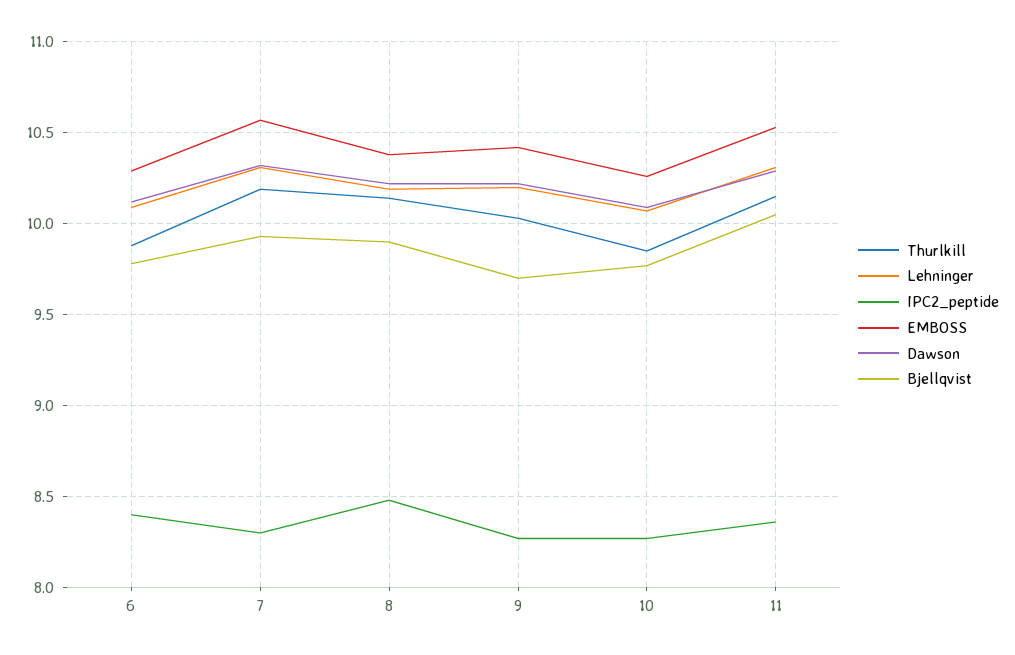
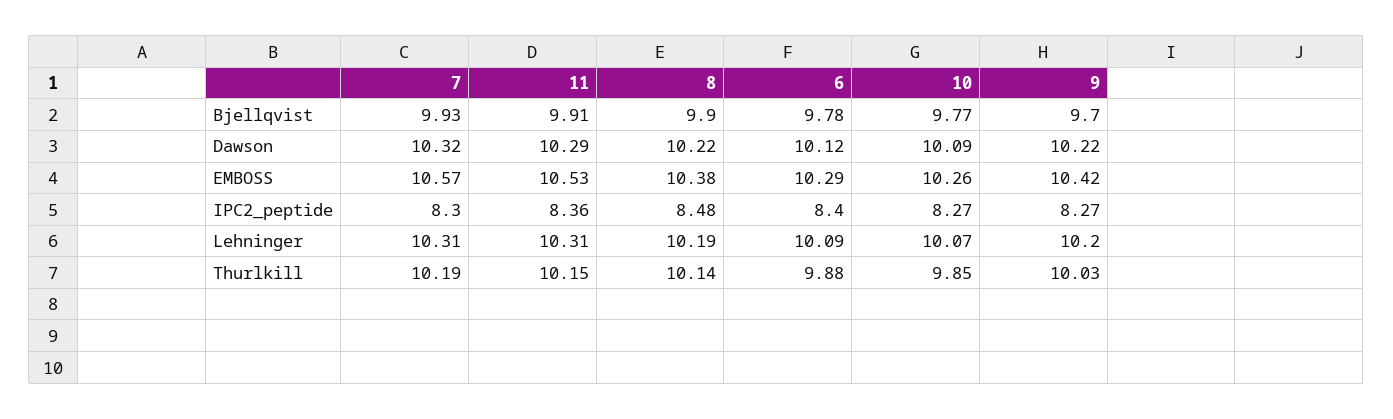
  {
    "Thurlkill": {
      "6": 9.88,
      "7": 10.19,
      "8": 10.14,
      "9": 10.03,
      "10": 9.85,
      "11": 10.15
    },
    "Lehninger": {
      "6": 10.09,
      "7": 10.31,
      "8": 10.19,
      "9": 10.2,
      "10": 10.07,
      "11": 10.31
    },
    "IPC2_peptide": {
      "6": 8.4,
      "7": 8.3,
      "8": 8.48,
      "9": 8.27,
      "10": 8.27,
      "11": 8.36
    },
    "EMBOSS": {
      "6": 10.29,
      "7": 10.57,
      "8": 10.38,
      "9": 10.42,
      "10": 10.26,
      "11": 10.53
    },
    "Dawson": {
      "6": 10.12,
      "7": 10.32,
      "8": 10.22,
      "9": 10.22,
      "10": 10.09,
      "11": 10.29
    },
    "Bjellqvist": {
      "6": 9.78,
      "7": 9.93,
      "8": 9.9,
      "9": 9.7,
      "10": 9.77,
-     "11": 10.05
+     "11": 9.91
    }
  }

